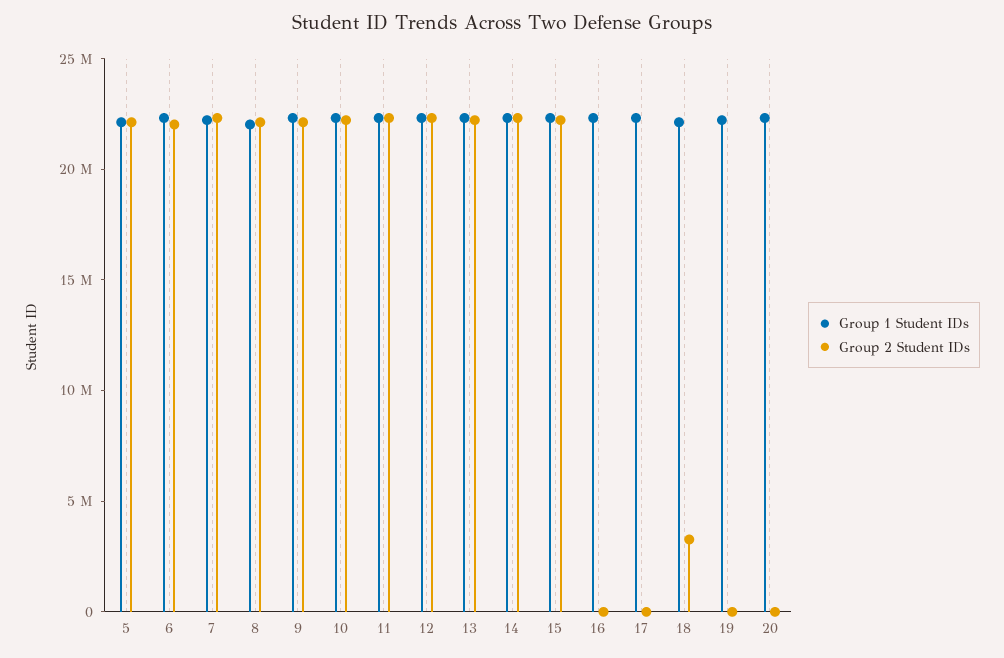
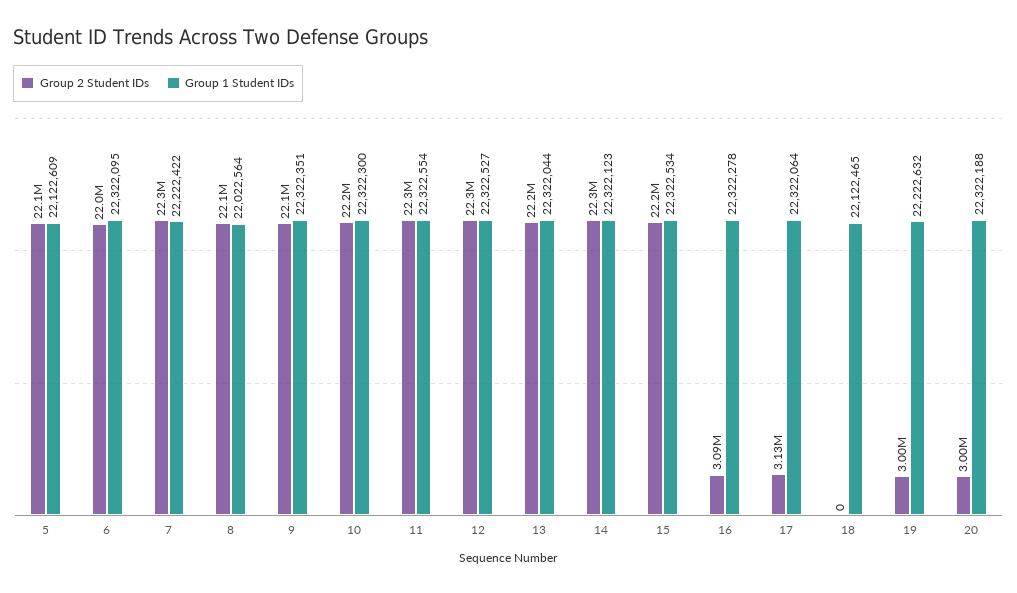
  {
    "Group 1 Student IDs": {
      "5": 22122609,
      "6": 22322095,
      "7": 22222422,
      "8": 22022564,
      "9": 22322351,
      "10": 22322300,
      "11": 22322554,
      "12": 22322527,
      "13": 22322044,
      "14": 22322123,
      "15": 22322534,
      "16": 22322278,
      "17": 22322064,
      "18": 22122465,
      "19": 22222632,
      "20": 22322188
    },
    "Group 2 Student IDs": {
      "5": 22100000,
      "6": 22000000,
      "7": 22300000,
      "8": 22100000,
      "9": 22100000,
      "10": 22200000,
      "11": 22300000,
      "12": 22300000,
      "13": 22200000,
      "14": 22300000,
      "15": 22200000,
-     "16": 0,
+     "16": 3090000,
-     "17": 0,
+     "17": 3130000,
-     "18": 3000000,
+     "18": 0,
-     "19": 0,
+     "19": 3000000,
-     "20": 0
+     "20": 3000000
    }
  }

